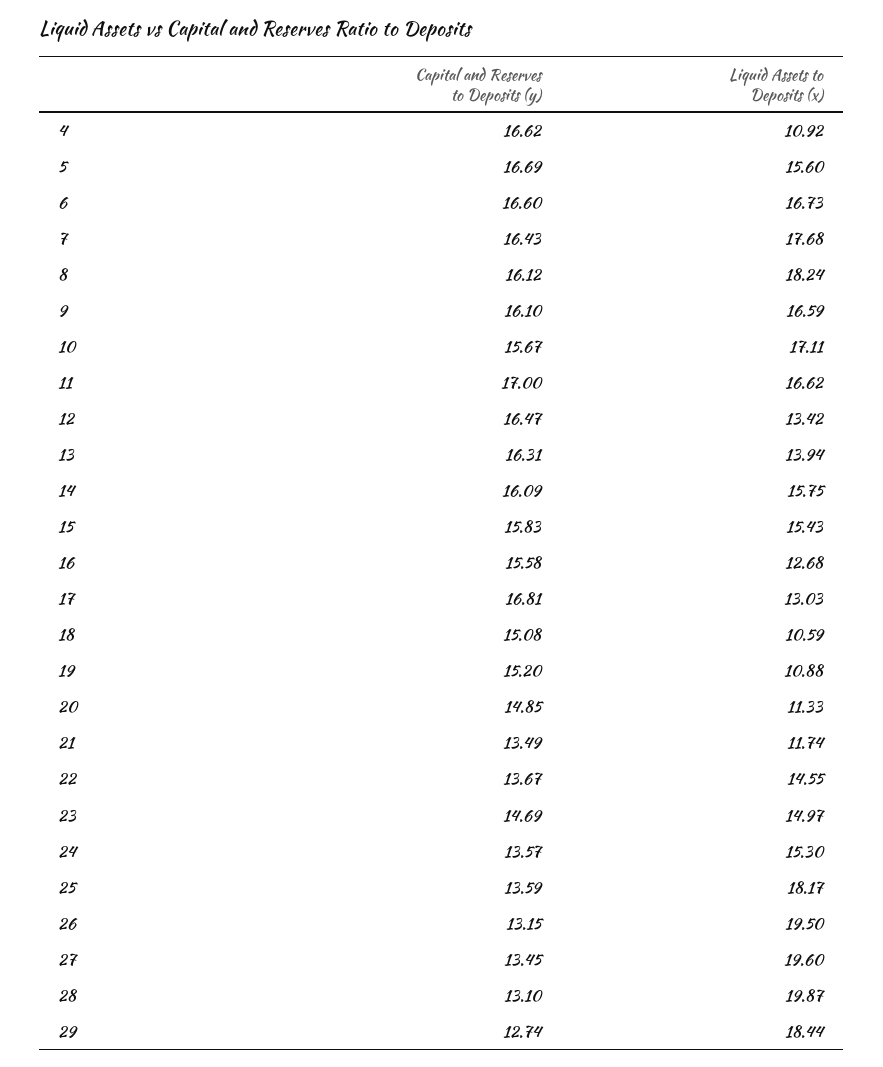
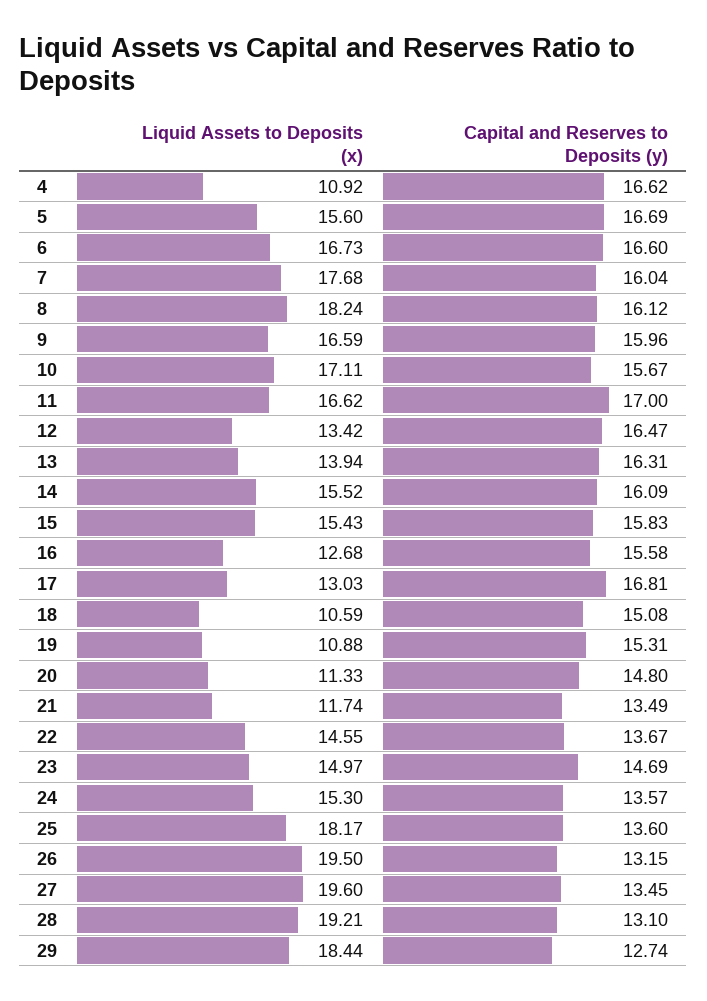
  {
    "Capital and Reserves to Deposits (y)": {
      "4": 16.62,
      "5": 16.69,
      "6": 16.6,
-     "7": 16.43,
+     "7": 16.04,
      "8": 16.12,
-     "9": 16.1,
+     "9": 15.96,
      "10": 15.67,
      "11": 17,
      "12": 16.47,
      "13": 16.31,
      "14": 16.09,
      "15": 15.83,
      "16": 15.58,
      "17": 16.81,
      "18": 15.08,
-     "19": 15.2,
+     "19": 15.31,
-     "20": 14.85,
+     "20": 14.8,
      "21": 13.49,
      "22": 13.67,
      "23": 14.69,
      "24": 13.57,
-     "25": 13.59,
+     "25": 13.6,
      "26": 13.15,
      "27": 13.45,
      "28": 13.1,
      "29": 12.74
    },
    "Liquid Assets to Deposits (x)": {
      "4": 10.92,
      "5": 15.6,
      "6": 16.73,
      "7": 17.68,
      "8": 18.24,
      "9": 16.59,
      "10": 17.11,
      "11": 16.62,
      "12": 13.42,
      "13": 13.94,
-     "14": 15.75,
+     "14": 15.52,
      "15": 15.43,
      "16": 12.68,
      "17": 13.03,
      "18": 10.59,
      "19": 10.88,
      "20": 11.33,
      "21": 11.74,
      "22": 14.55,
      "23": 14.97,
      "24": 15.3,
      "25": 18.17,
      "26": 19.5,
      "27": 19.6,
-     "28": 19.87,
+     "28": 19.21,
      "29": 18.44
    }
  }

